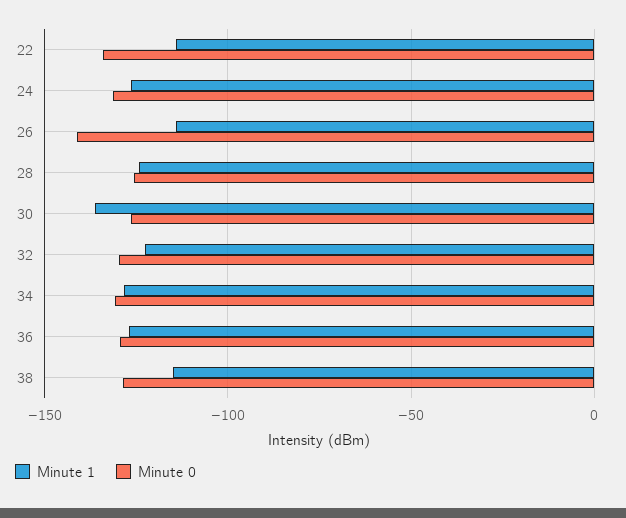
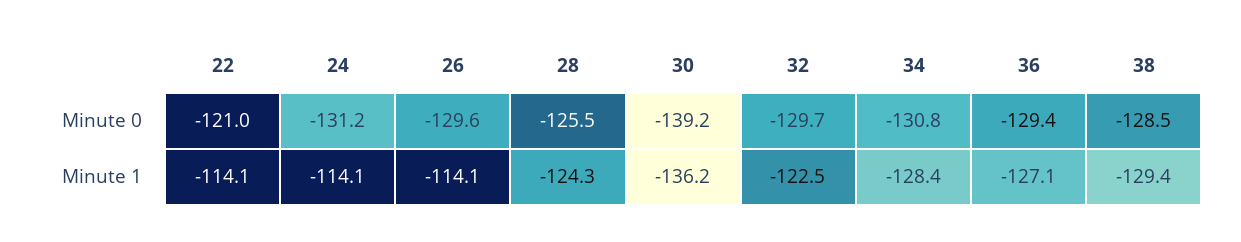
  {
    "Minute 1": {
      "22": -114.1,
-     "24": -125,
+     "24": -114.1,
      "26": -114.1,
      "28": -124.3,
      "30": -136.2,
      "32": -122.5,
      "34": -128.4,
      "36": -127.1,
-     "38": -115
+     "38": -129.4
    },
    "Minute 0": {
-     "22": -135,
+     "22": -121,
      "24": -131.2,
-     "26": -140,
+     "26": -129.6,
      "28": -125.5,
-     "30": -125,
+     "30": -139.2,
      "32": -129.7,
      "34": -130.8,
      "36": -129.4,
      "38": -128.5
    }
  }

